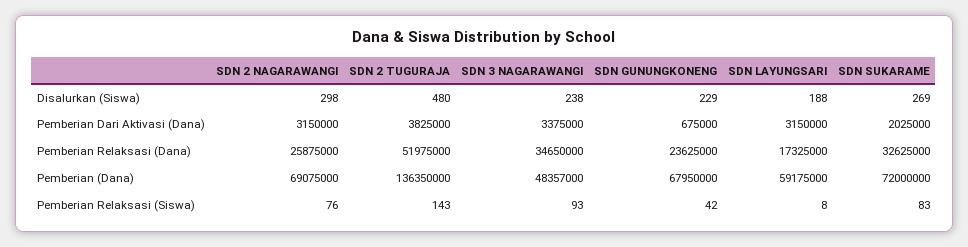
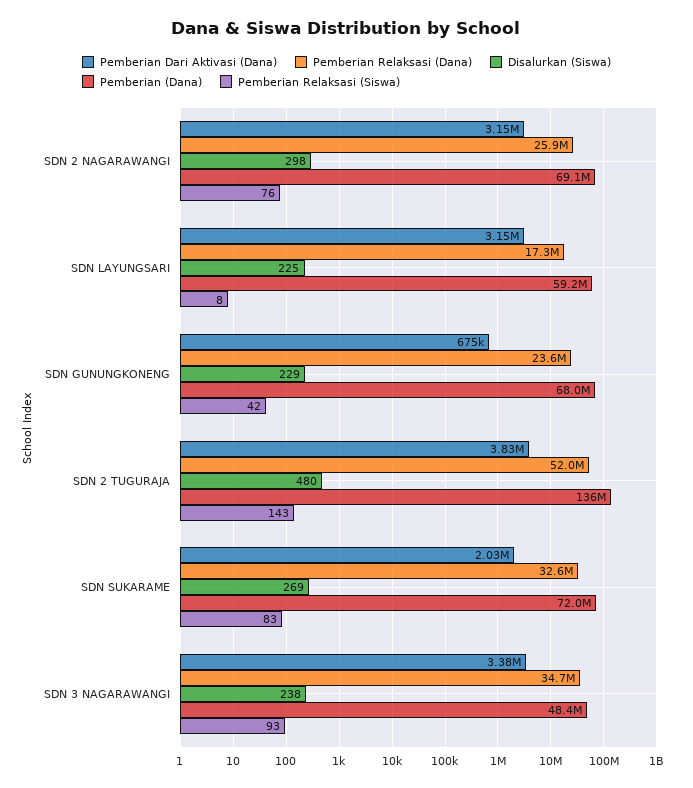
  {
    "Disalurkan (Siswa)": {
      "SDN 2 NAGARAWANGI": 298,
      "SDN 2 TUGURAJA": 480,
      "SDN 3 NAGARAWANGI": 238,
      "SDN GUNUNGKONENG": 229,
-     "SDN LAYUNGSARI": 188,
+     "SDN LAYUNGSARI": 225,
      "SDN SUKARAME": 269
    },
    "Pemberian Dari Aktivasi (Dana)": {
      "SDN 2 NAGARAWANGI": 3150000,
      "SDN 2 TUGURAJA": 3825000,
      "SDN 3 NAGARAWANGI": 3375000,
      "SDN GUNUNGKONENG": 675000,
      "SDN LAYUNGSARI": 3150000,
      "SDN SUKARAME": 2025000
    },
    "Pemberian Relaksasi (Dana)": {
      "SDN 2 NAGARAWANGI": 25875000,
      "SDN 2 TUGURAJA": 51975000,
      "SDN 3 NAGARAWANGI": 34650000,
      "SDN GUNUNGKONENG": 23625000,
      "SDN LAYUNGSARI": 17325000,
      "SDN SUKARAME": 32625000
    },
    "Pemberian (Dana)": {
      "SDN 2 NAGARAWANGI": 69075000,
      "SDN 2 TUGURAJA": 136350000,
      "SDN 3 NAGARAWANGI": 48357000,
      "SDN GUNUNGKONENG": 67950000,
      "SDN LAYUNGSARI": 59175000,
      "SDN SUKARAME": 72000000
    },
    "Pemberian Relaksasi (Siswa)": {
      "SDN 2 NAGARAWANGI": 76,
      "SDN 2 TUGURAJA": 143,
      "SDN 3 NAGARAWANGI": 93,
      "SDN GUNUNGKONENG": 42,
      "SDN LAYUNGSARI": 8,
      "SDN SUKARAME": 83
    }
  }

